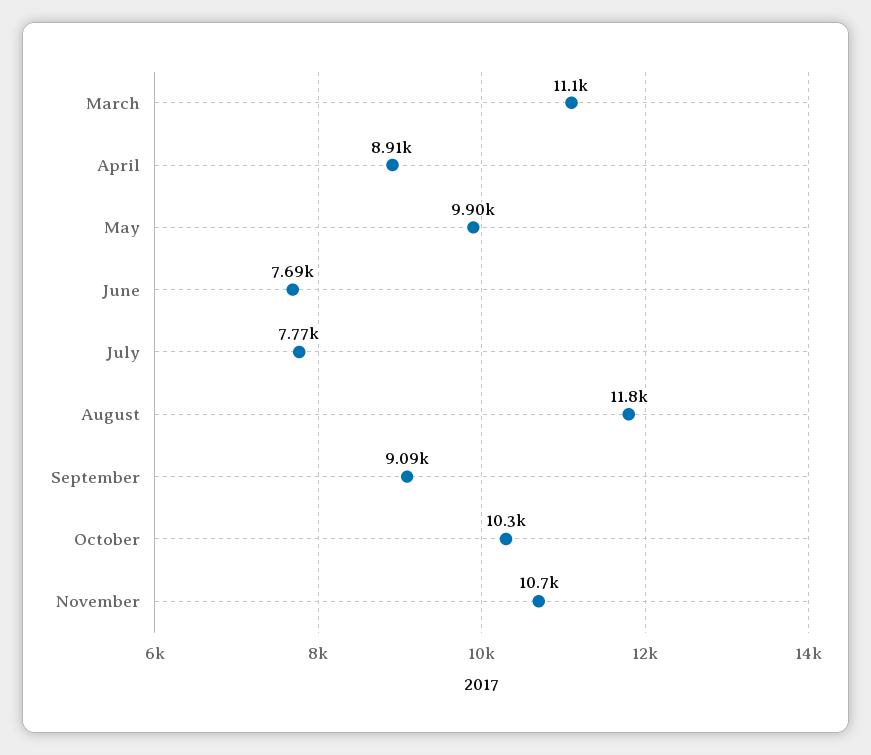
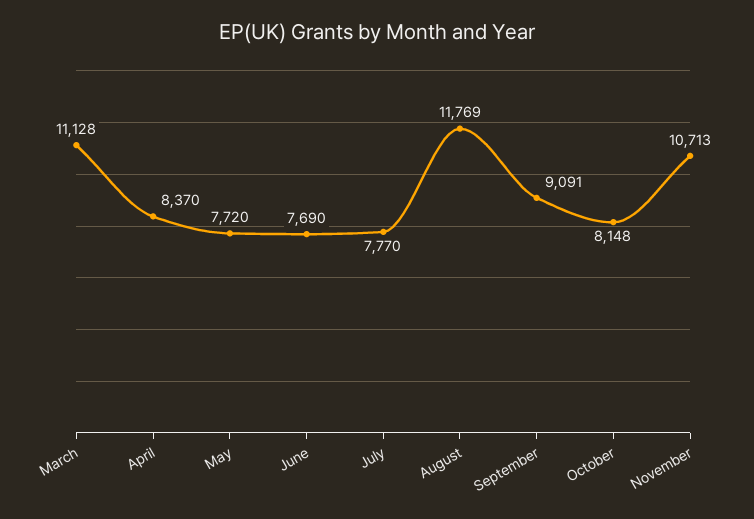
  {
    "March": 11128,
-   "April": 8910,
+   "April": 8370,
-   "May": 9900,
+   "May": 7720,
    "June": 7690,
    "July": 7770,
    "August": 11769,
    "September": 9091,
-   "October": 10300,
+   "October": 8148,
    "November": 10713
  }

